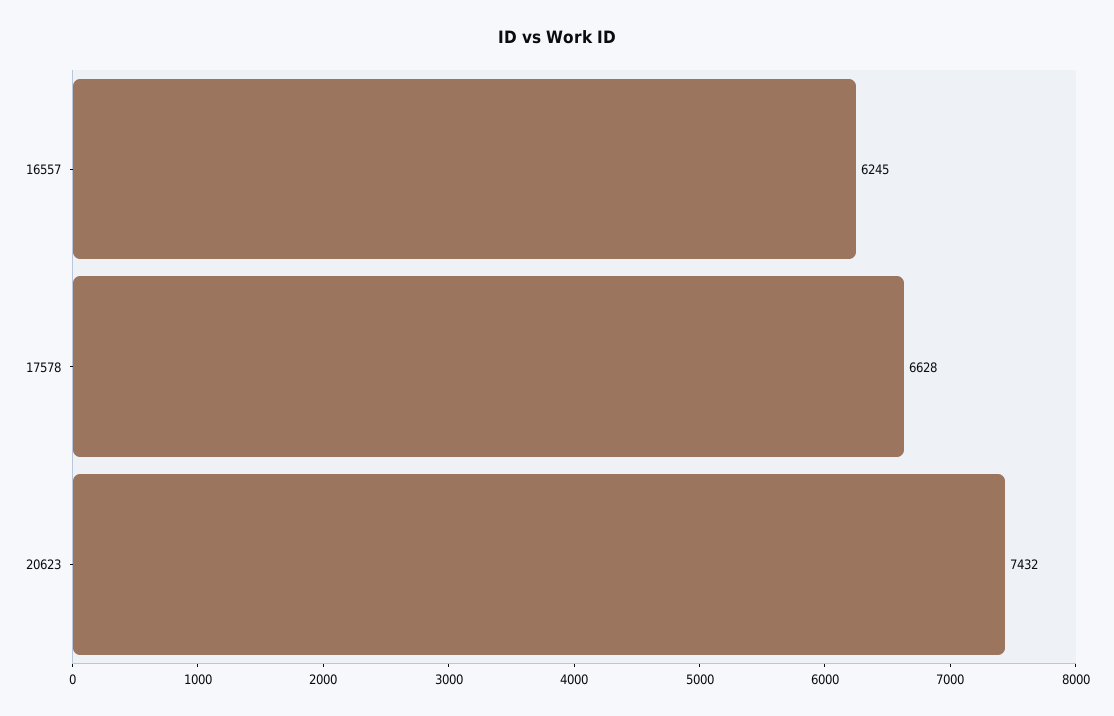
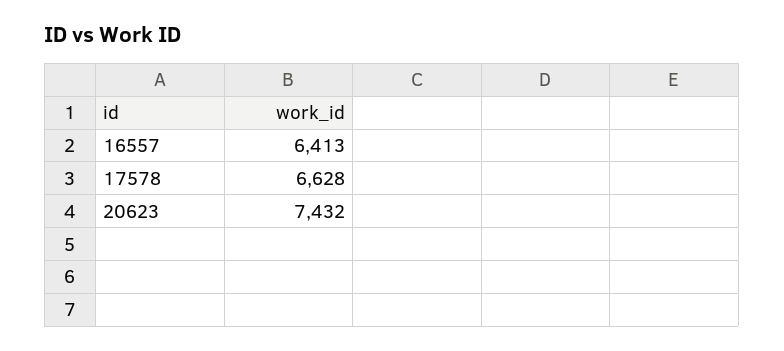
  {
-   "16557": 6245,
+   "16557": 6413,
    "17578": 6628,
    "20623": 7432
  }

